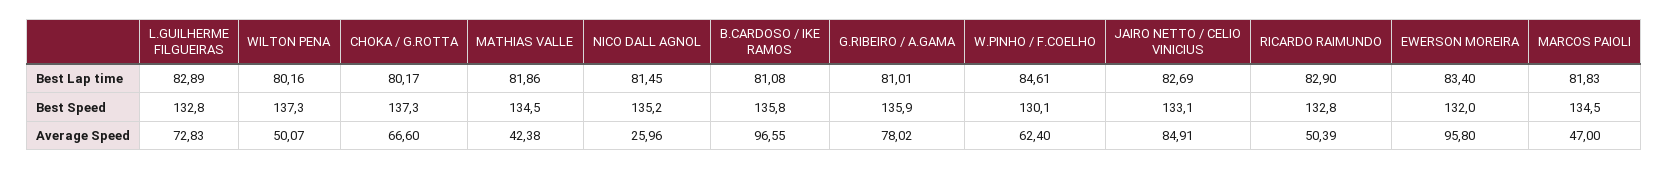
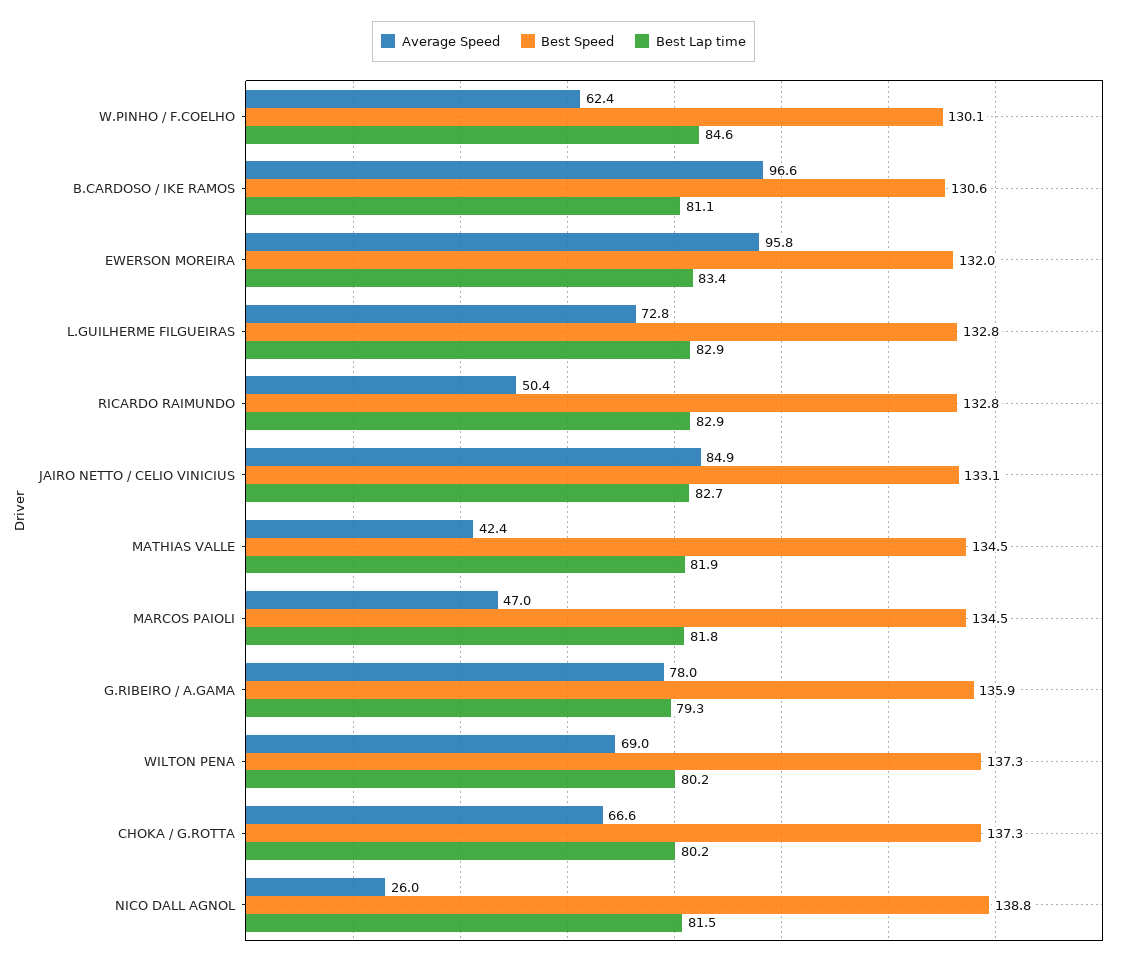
  {
    "Best Lap time": {
      "L.GUILHERME FILGUEIRAS": 82.89,
      "WILTON PENA": 80.16,
      "CHOKA / G.ROTTA": 80.17,
      "MATHIAS VALLE": 81.86,
      "NICO DALL AGNOL": 81.45,
      "B.CARDOSO / IKE RAMOS": 81.08,
-     "G.RIBEIRO / A.GAMA": 81.01,
+     "G.RIBEIRO / A.GAMA": 79.3,
      "W.PINHO / F.COELHO": 84.61,
      "JAIRO NETTO / CELIO VINICIUS": 82.69,
      "RICARDO RAIMUNDO": 82.9,
      "EWERSON MOREIRA": 83.4,
      "MARCOS PAIOLI": 81.83
    },
    "Best Speed": {
      "L.GUILHERME FILGUEIRAS": 132.8,
      "WILTON PENA": 137.3,
      "CHOKA / G.ROTTA": 137.3,
      "MATHIAS VALLE": 134.5,
-     "NICO DALL AGNOL": 135.2,
+     "NICO DALL AGNOL": 138.8,
-     "B.CARDOSO / IKE RAMOS": 135.8,
+     "B.CARDOSO / IKE RAMOS": 130.6,
      "G.RIBEIRO / A.GAMA": 135.9,
      "W.PINHO / F.COELHO": 130.1,
      "JAIRO NETTO / CELIO VINICIUS": 133.1,
      "RICARDO RAIMUNDO": 132.8,
      "EWERSON MOREIRA": 132,
      "MARCOS PAIOLI": 134.5
    },
    "Average Speed": {
      "L.GUILHERME FILGUEIRAS": 72.83,
-     "WILTON PENA": 50.07,
+     "WILTON PENA": 69,
      "CHOKA / G.ROTTA": 66.6,
      "MATHIAS VALLE": 42.38,
      "NICO DALL AGNOL": 25.96,
      "B.CARDOSO / IKE RAMOS": 96.55,
      "G.RIBEIRO / A.GAMA": 78.02,
      "W.PINHO / F.COELHO": 62.4,
      "JAIRO NETTO / CELIO VINICIUS": 84.91,
      "RICARDO RAIMUNDO": 50.39,
      "EWERSON MOREIRA": 95.8,
      "MARCOS PAIOLI": 47
    }
  }

